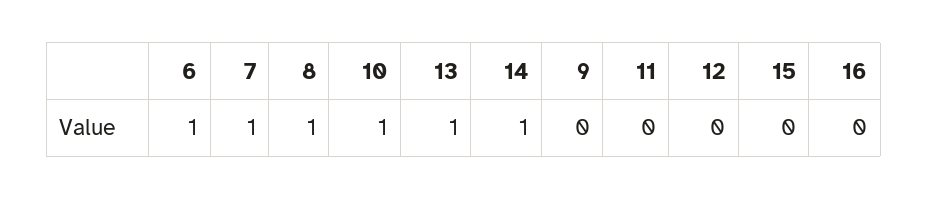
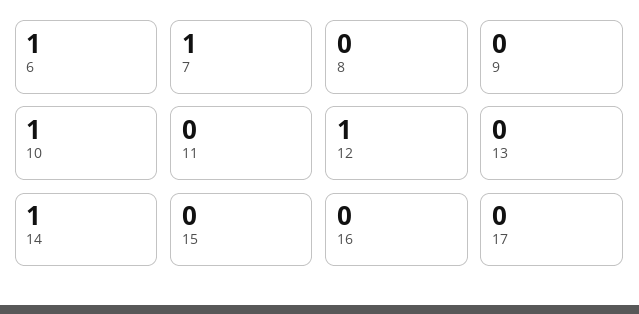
  {
    "6": 1,
    "7": 1,
-   "8": 1,
+   "8": 0,
    "10": 1,
-   "13": 1,
+   "13": 0,
    "14": 1,
    "9": 0,
    "11": 0,
-   "12": 0,
+   "12": 1,
    "15": 0,
-   "16": 0
+   "16": 0,
+   "17": 0
  }

